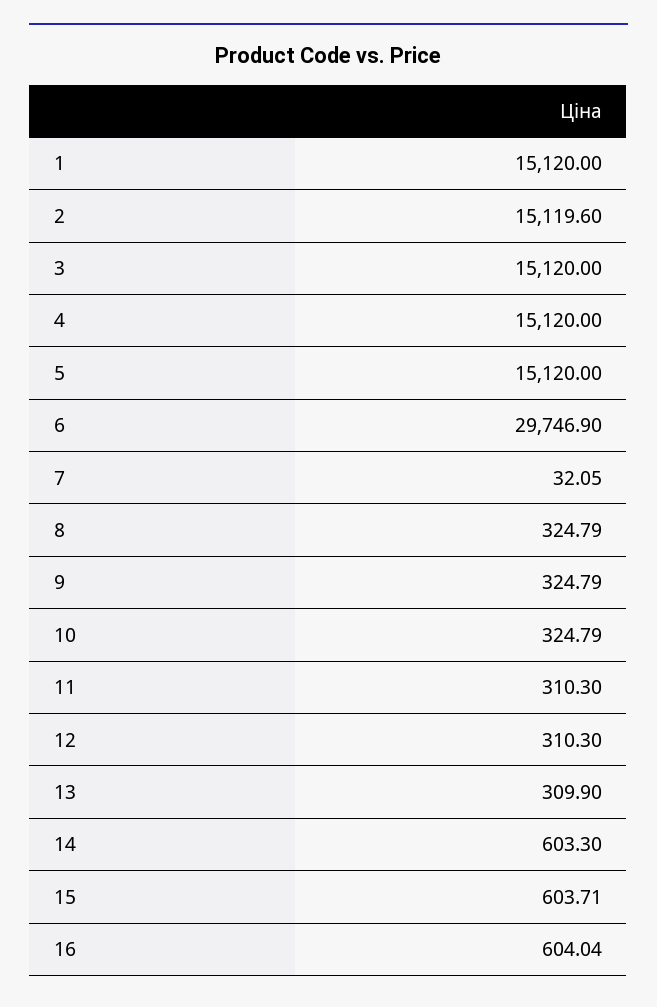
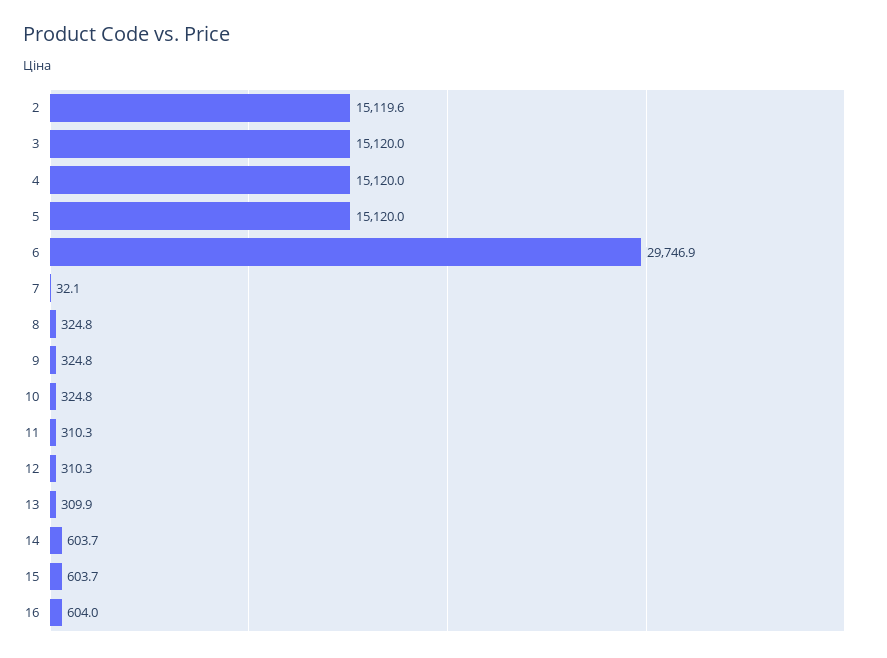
  {
-   "1": 15120,
    "2": 15119.6,
    "3": 15120,
    "4": 15120,
    "5": 15120,
    "6": 29746.9,
    "7": 32.05,
    "8": 324.79,
    "9": 324.79,
    "10": 324.79,
    "11": 310.3,
    "12": 310.3,
    "13": 309.9,
-   "14": 603.3,
+   "14": 603.7,
    "15": 603.71,
    "16": 604.04
  }

